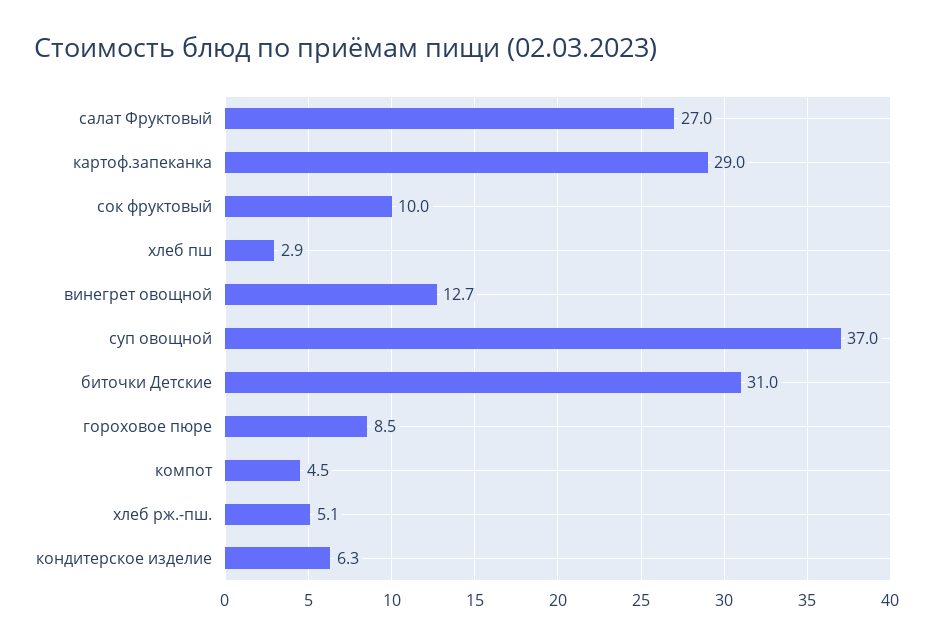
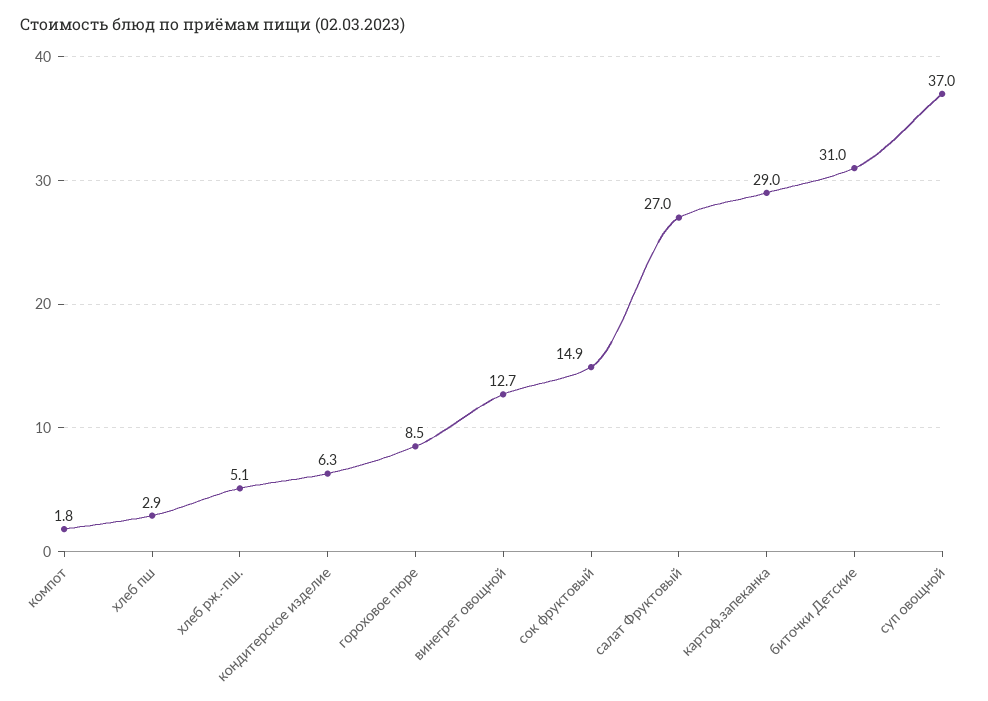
  {
    "салат Фруктовый": 27,
    "картоф.запеканка": 29,
-   "сок фруктовый": 10,
+   "сок фруктовый": 14.9,
    "хлеб пш": 2.9,
    "винегрет овощной": 12.7,
    "суп овощной": 37,
    "биточки Детские": 31,
    "гороховое пюре": 8.5,
-   "компот": 4.5,
+   "компот": 1.8,
    "хлеб рж.-пш.": 5.1,
    "кондитерское изделие": 6.3
  }

